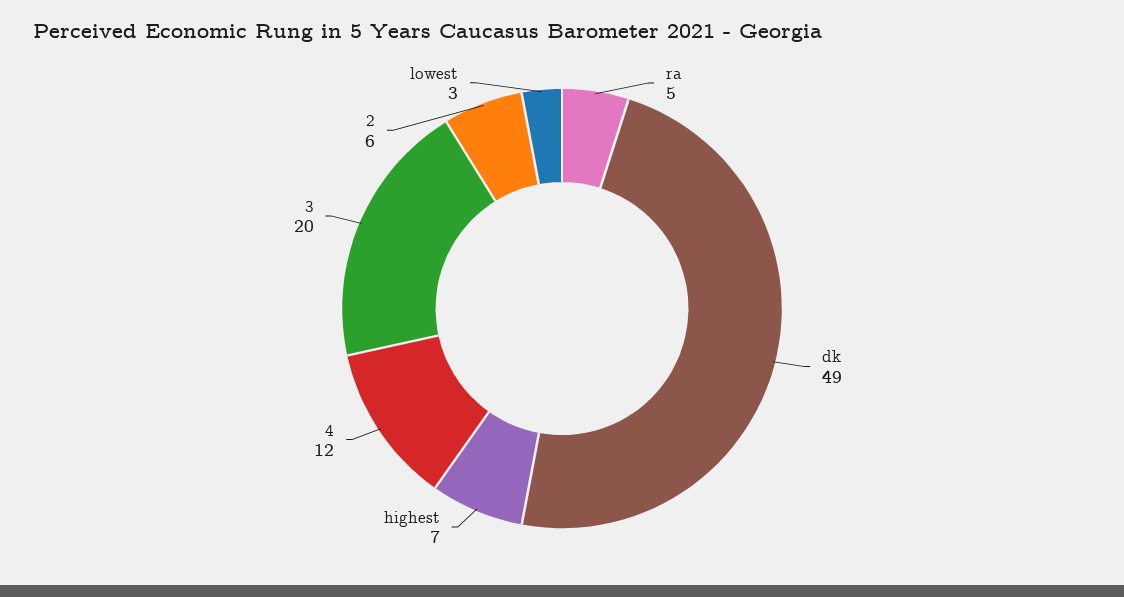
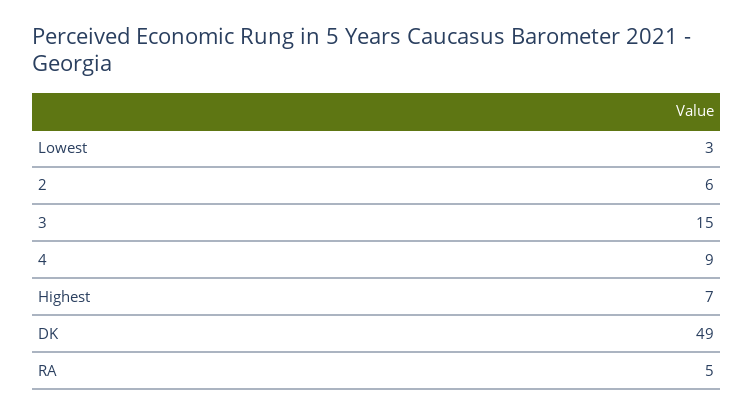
  {
    "ra": 5,
    "dk": 49,
    "highest": 7,
-   "4": 12,
+   "4": 9,
-   "3": 20,
+   "3": 15,
    "2": 6,
    "lowest": 3
  }

